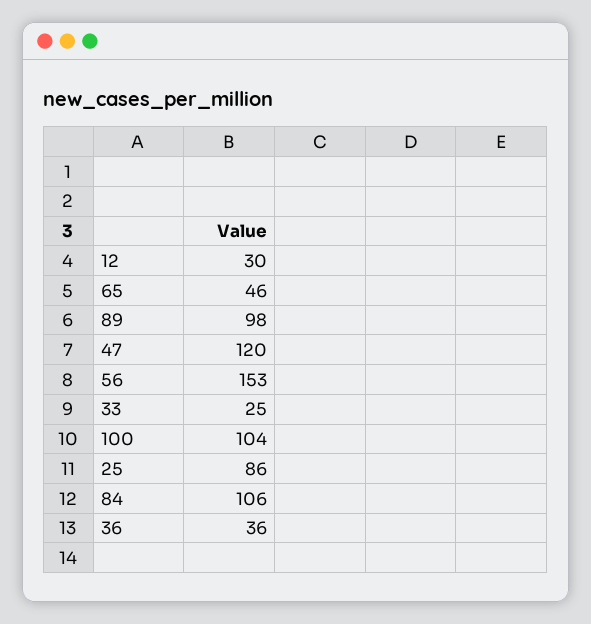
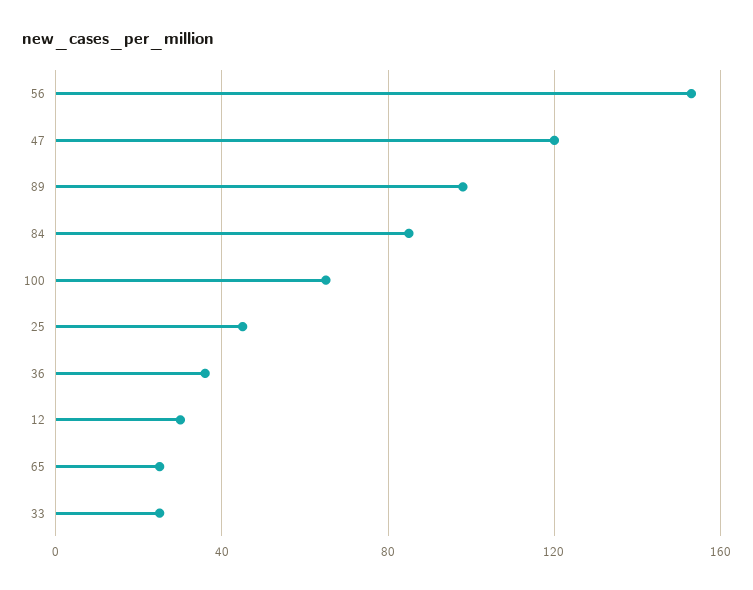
  {
    "12": 30,
-   "65": 46,
+   "65": 25,
    "89": 98,
    "47": 120,
    "56": 153,
    "33": 25,
-   "100": 104,
+   "100": 65,
-   "25": 86,
+   "25": 45,
-   "84": 106,
+   "84": 85,
    "36": 36
  }

